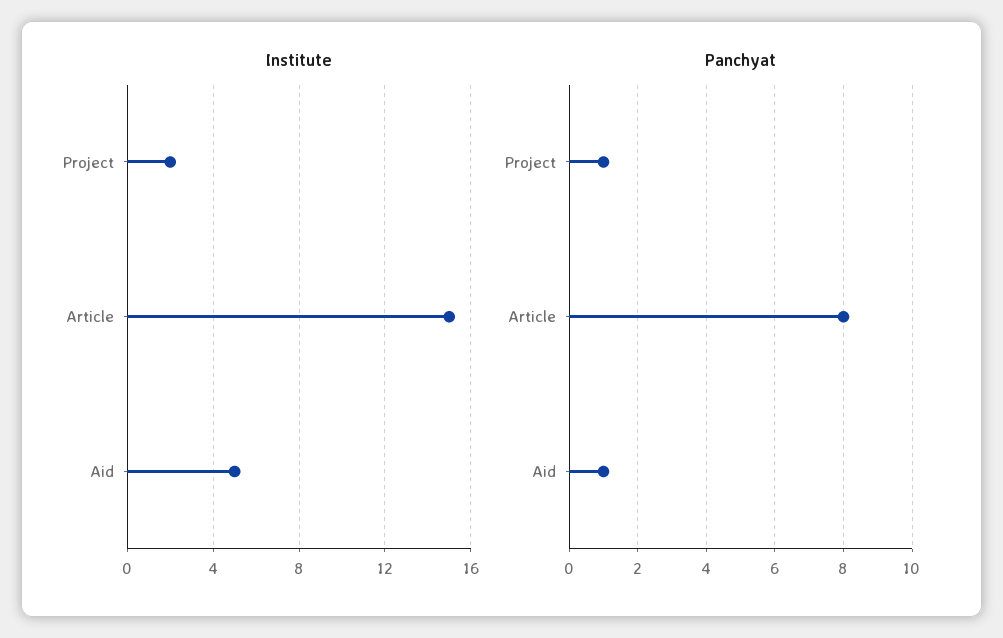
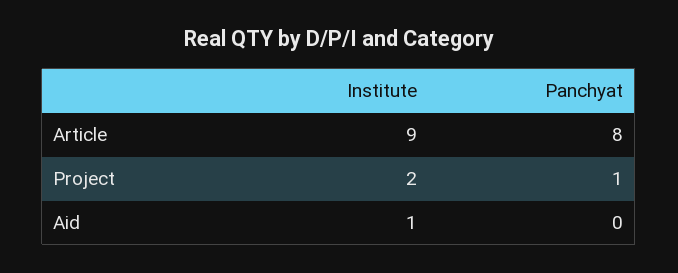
  {
    "Institute": {
      "Project": 2,
-     "Article": 15,
+     "Article": 9,
-     "Aid": 5
+     "Aid": 1
    },
    "Panchyat": {
      "Project": 1,
      "Article": 8,
-     "Aid": 1
+     "Aid": 0
    }
  }

